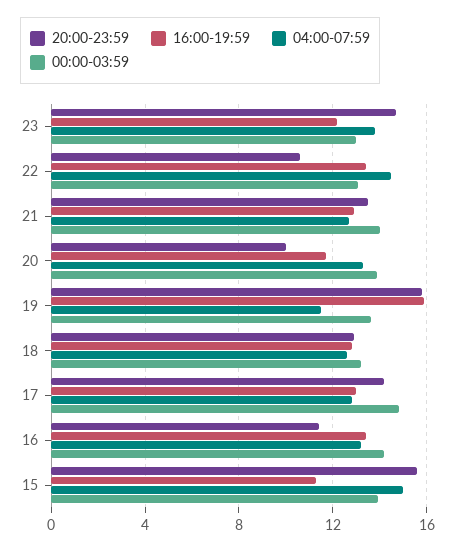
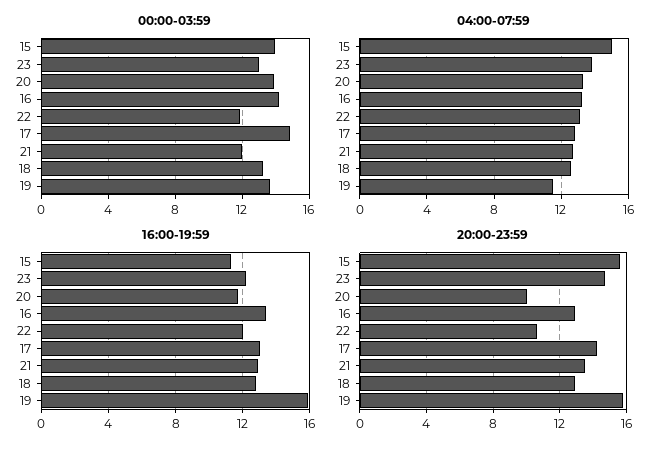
  {
    "20:00-23:59": {
      "23": 14.5,
      "22": 10.5,
      "21": 13.5,
      "20": 10,
      "19": 16,
      "18": 13,
      "17": 14,
-     "16": 11.5,
+     "16": 13,
      "15": 15.5
    },
    "16:00-19:59": {
      "23": 12,
-     "22": 13.5,
+     "22": 12,
      "21": 13,
      "20": 11.5,
      "19": 16,
      "18": 13,
      "17": 13,
      "16": 13.5,
      "15": 11.5
    },
    "04:00-07:59": {
      "23": 14,
-     "22": 14.5,
+     "22": 13,
      "21": 12.5,
      "20": 13.5,
      "19": 11.5,
      "18": 12.5,
      "17": 13,
      "16": 13,
      "15": 15
    },
    "00:00-03:59": {
      "23": 13,
-     "22": 13,
+     "22": 12,
-     "21": 14,
+     "21": 12,
      "20": 14,
      "19": 13.5,
      "18": 13,
      "17": 15,
      "16": 14,
      "15": 14
    }
  }

